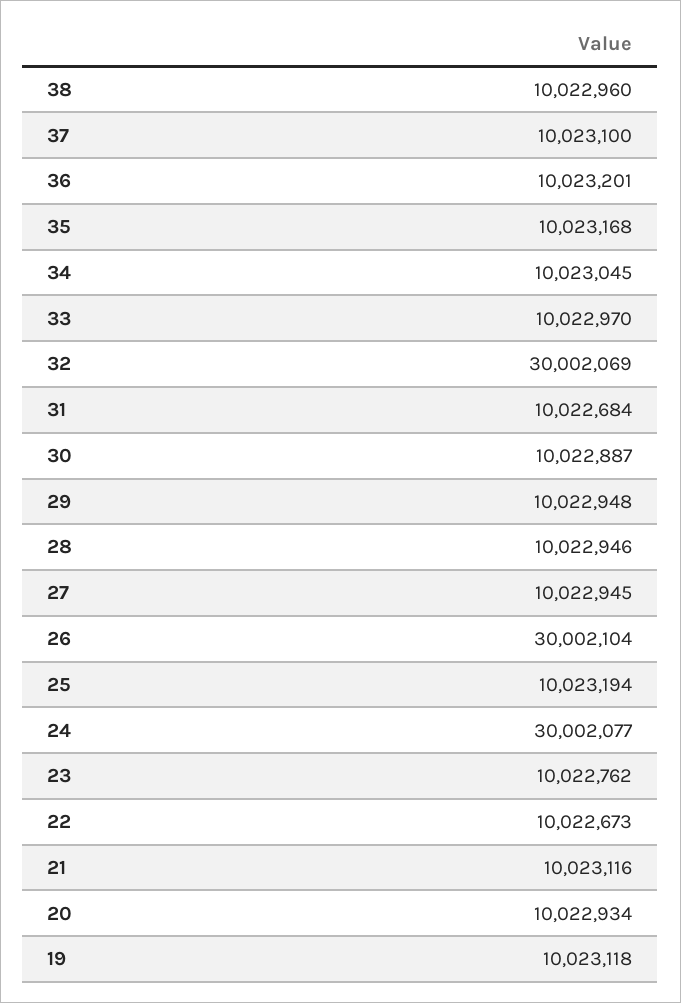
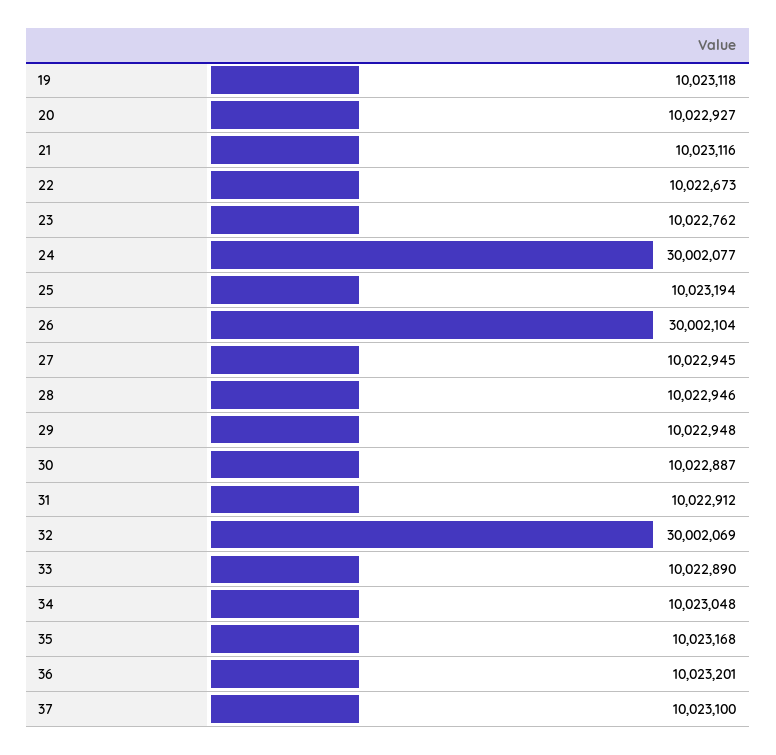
  {
-   "38": 10022960,
    "37": 10023100,
    "36": 10023201,
    "35": 10023168,
-   "34": 10023045,
+   "34": 10023048,
-   "33": 10022970,
+   "33": 10022890,
    "32": 30002069,
-   "31": 10022684,
+   "31": 10022912,
    "30": 10022887,
    "29": 10022948,
    "28": 10022946,
    "27": 10022945,
    "26": 30002104,
    "25": 10023194,
    "24": 30002077,
    "23": 10022762,
    "22": 10022673,
    "21": 10023116,
-   "20": 10022934,
+   "20": 10022927,
    "19": 10023118
  }

